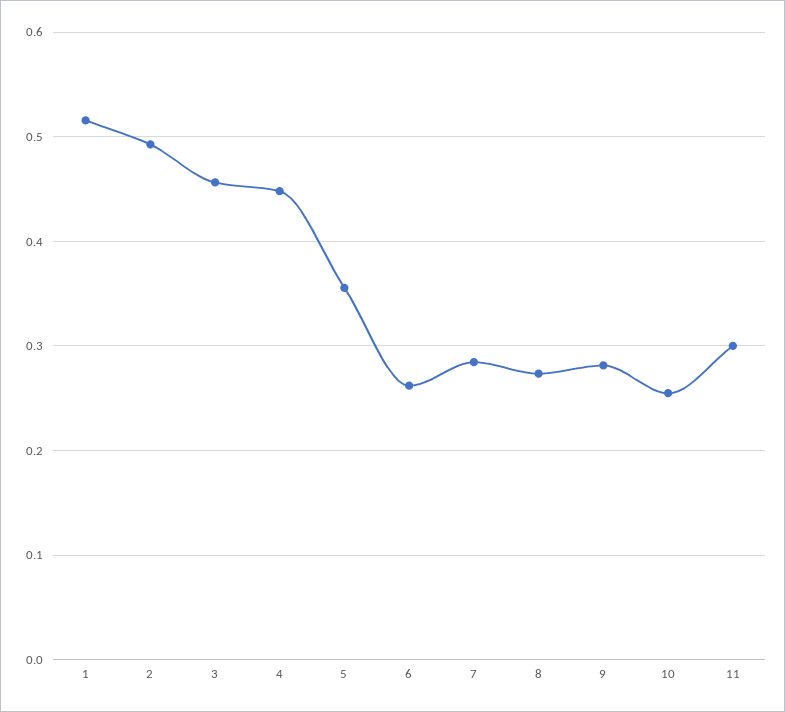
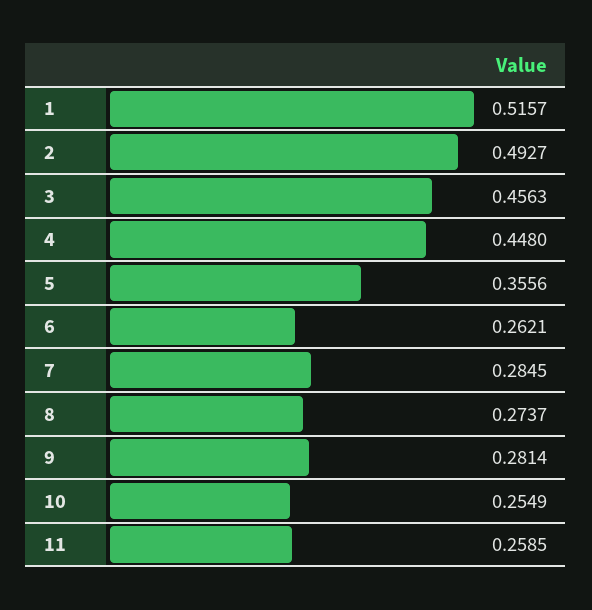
  {
    "1": 0.5157,
    "2": 0.4927,
    "3": 0.4563,
    "4": 0.448,
    "5": 0.3556,
    "6": 0.2621,
    "7": 0.2845,
    "8": 0.2737,
    "9": 0.2814,
    "10": 0.2549,
-   "11": 0.3
+   "11": 0.2585
  }

